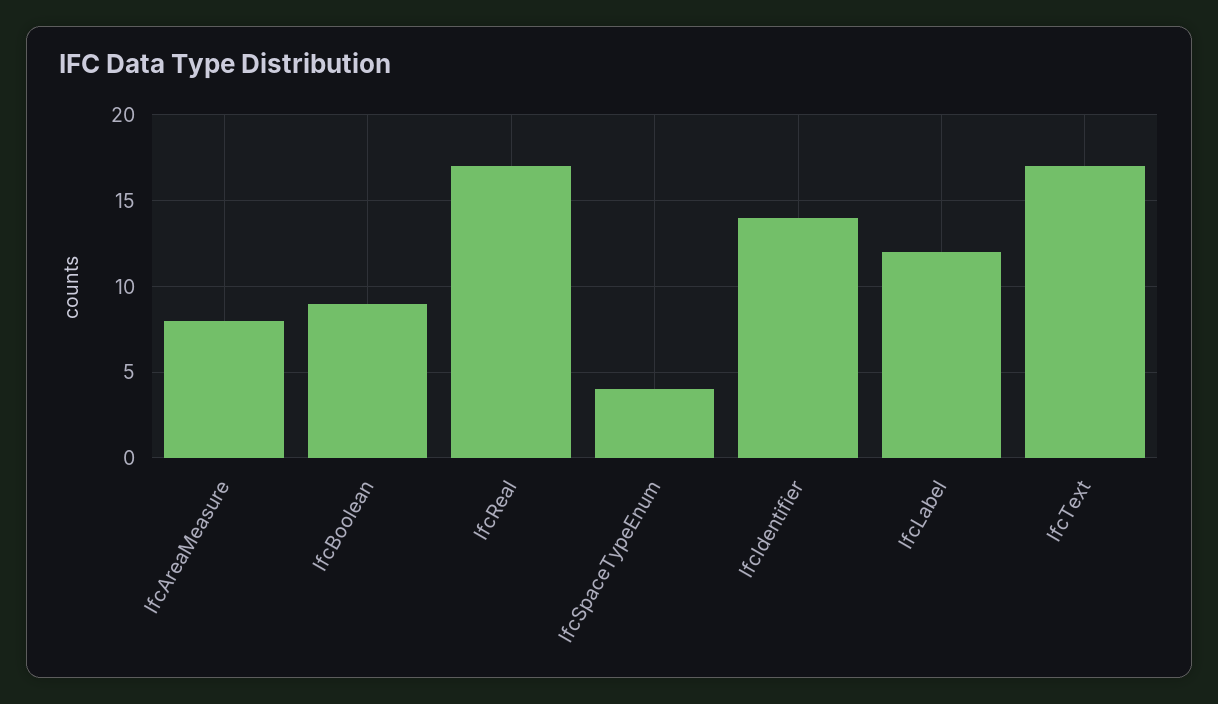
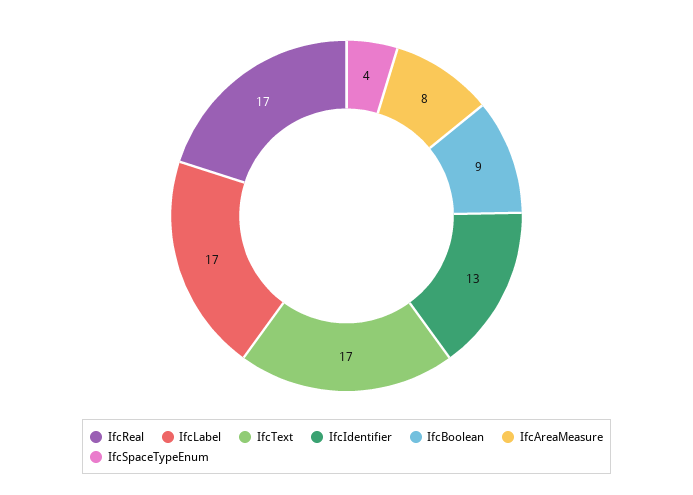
  {
    "IfcAreaMeasure": 8,
    "IfcBoolean": 9,
    "IfcReal": 17,
    "IfcSpaceTypeEnum": 4,
-   "IfcIdentifier": 14,
+   "IfcIdentifier": 13,
-   "IfcLabel": 12,
+   "IfcLabel": 17,
    "IfcText": 17
  }

